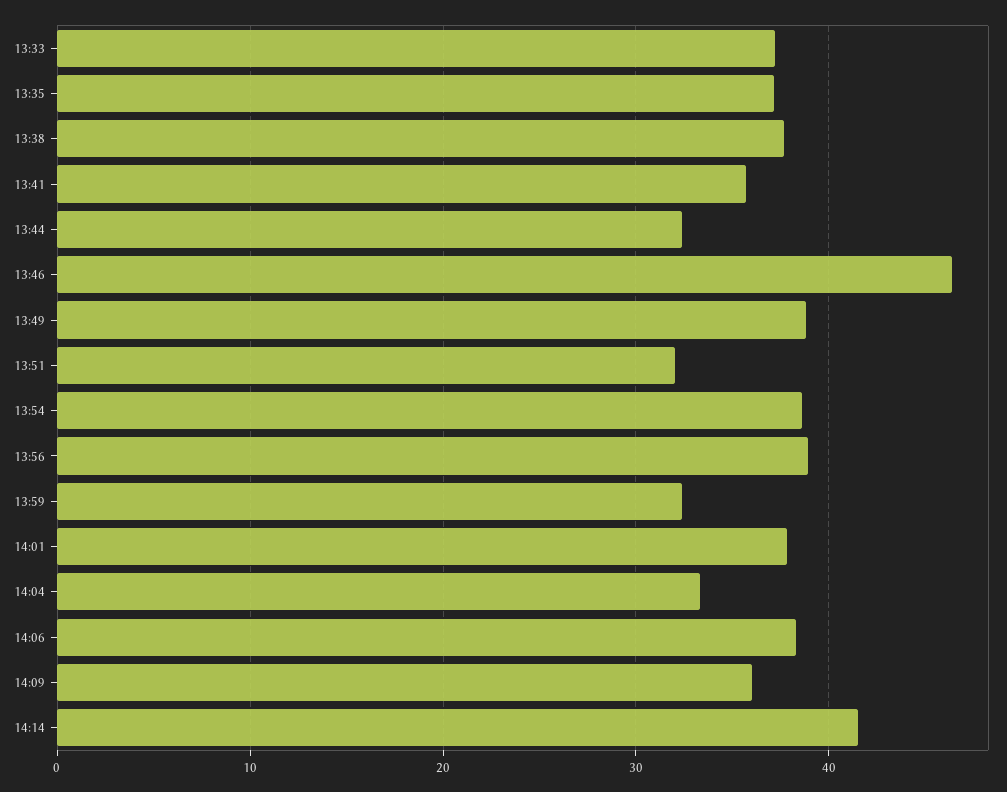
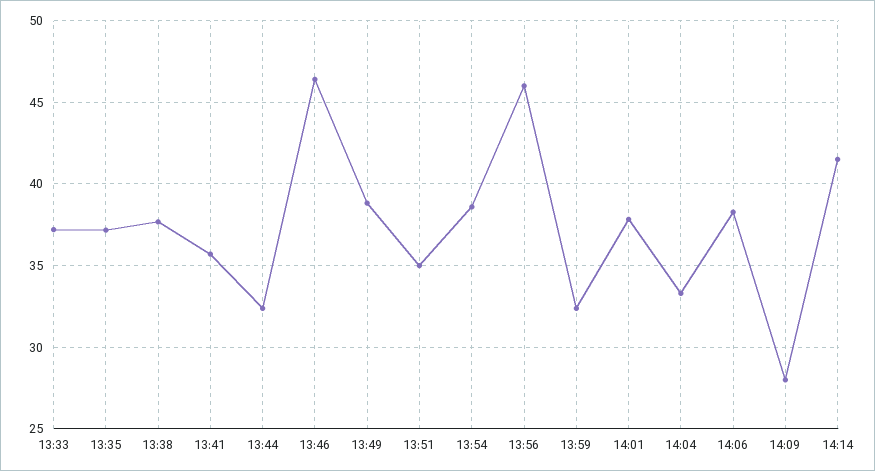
  {
    "13:33": 37,
    "13:35": 37,
    "13:38": 37.5,
    "13:41": 35.5,
    "13:44": 32.5,
    "13:46": 46.5,
    "13:49": 39,
-   "13:51": 32,
+   "13:51": 35,
    "13:54": 38.5,
-   "13:56": 39,
+   "13:56": 46,
    "13:59": 32.5,
    "14:01": 38,
    "14:04": 33.5,
    "14:06": 38.5,
-   "14:09": 36,
+   "14:09": 28,
    "14:14": 41.5
  }

